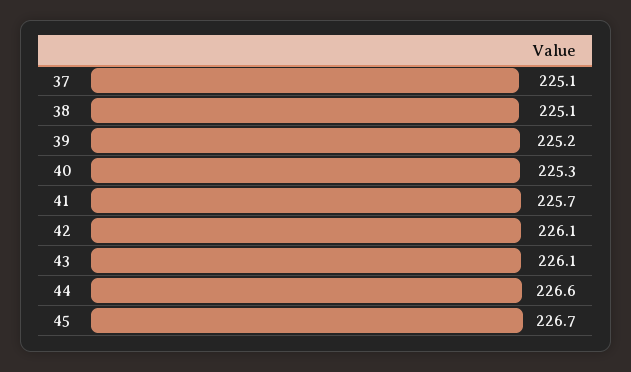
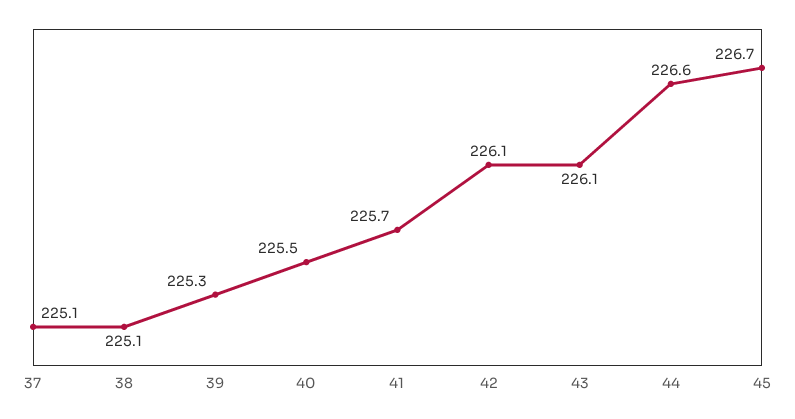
  {
    "37": 225.1,
    "38": 225.1,
-   "39": 225.2,
+   "39": 225.3,
-   "40": 225.3,
+   "40": 225.5,
    "41": 225.7,
    "42": 226.1,
    "43": 226.1,
    "44": 226.6,
    "45": 226.7
  }

